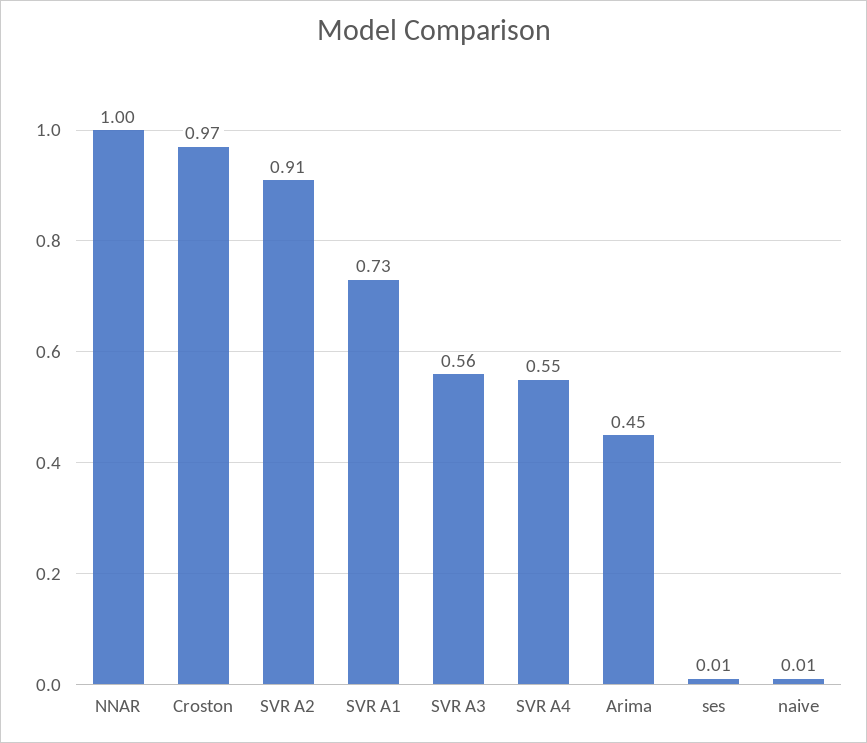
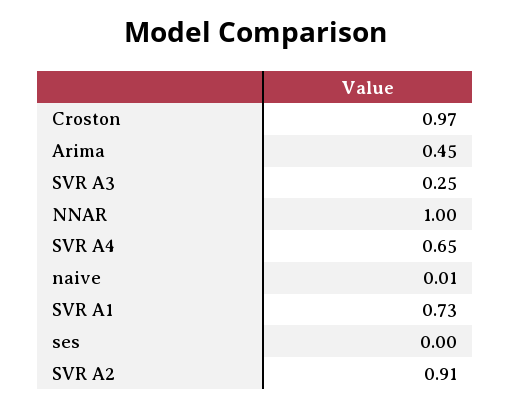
  {
    "NNAR": 1,
    "Croston": 0.97,
    "SVR A2": 0.91,
    "SVR A1": 0.73,
-   "SVR A3": 0.56,
+   "SVR A3": 0.25,
-   "SVR A4": 0.55,
+   "SVR A4": 0.65,
    "Arima": 0.45,
-   "ses": 0.01,
+   "ses": 0,
    "naive": 0.01
  }

